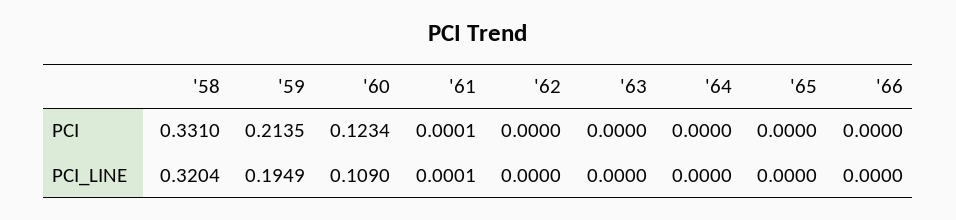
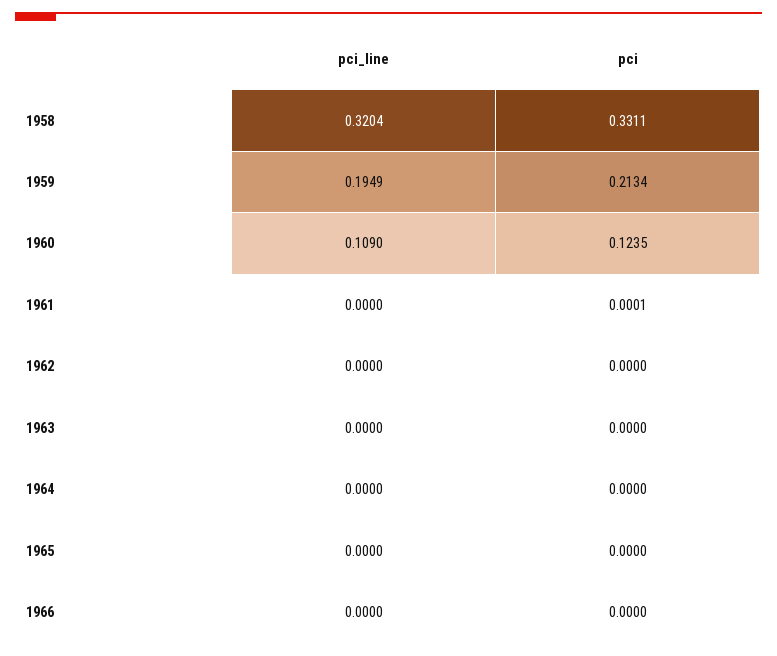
  {
    "'58": {
-     "PCI": 0.331,
+     "PCI": 0.3311,
      "PCI_LINE": 0.3204
    },
    "'59": {
-     "PCI": 0.2135,
+     "PCI": 0.2134,
      "PCI_LINE": 0.1949
    },
    "'60": {
-     "PCI": 0.1234,
+     "PCI": 0.1235,
      "PCI_LINE": 0.109
    },
    "'61": {
      "PCI": 0.0001,
-     "PCI_LINE": 0.0001
+     "PCI_LINE": 0
    },
    "'62": {
      "PCI": 0,
      "PCI_LINE": 0
    },
    "'63": {
      "PCI": 0,
      "PCI_LINE": 0
    },
    "'64": {
      "PCI": 0,
      "PCI_LINE": 0
    },
    "'65": {
      "PCI": 0,
      "PCI_LINE": 0
    },
    "'66": {
      "PCI": 0,
      "PCI_LINE": 0
    }
  }

